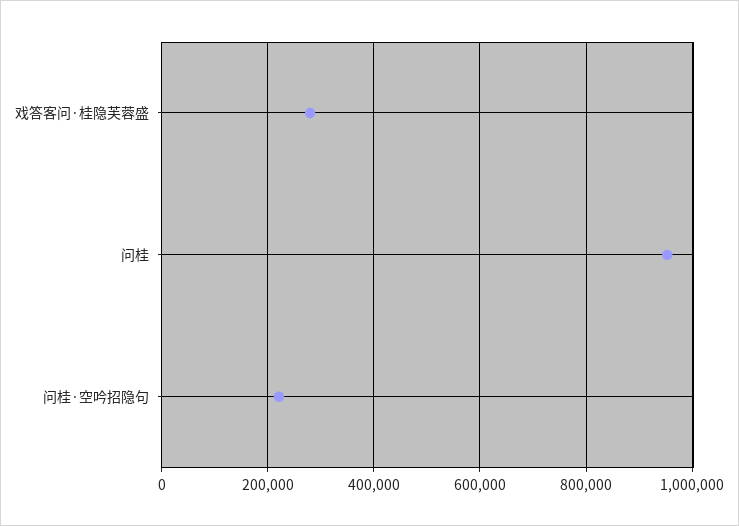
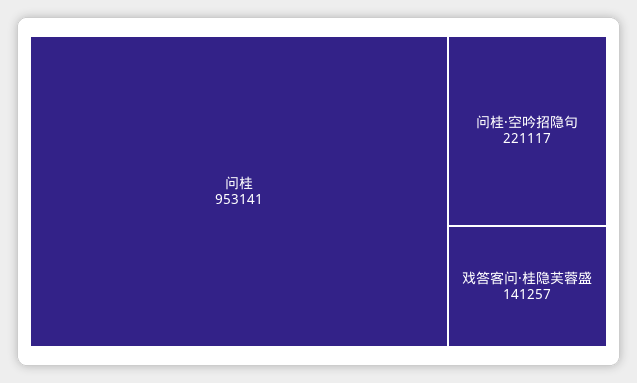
  {
-   "戏答客问·桂隐芙蓉盛": 280000,
+   "戏答客问·桂隐芙蓉盛": 141257,
    "问桂": 953141,
    "问桂·空吟招隐句": 221117
  }

